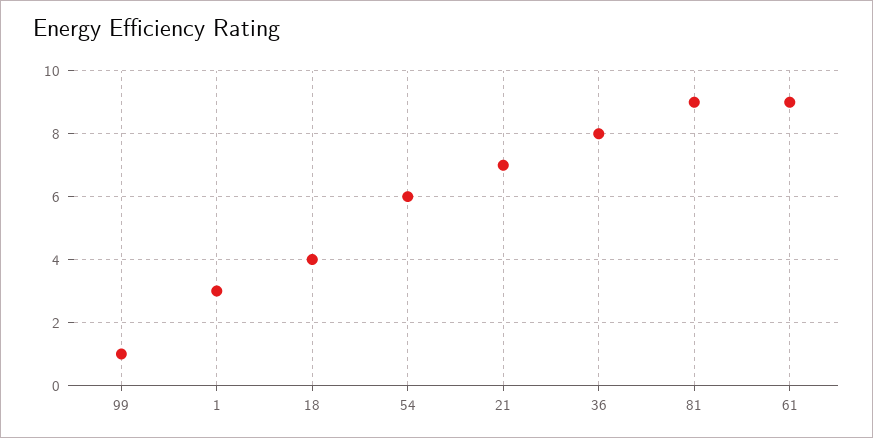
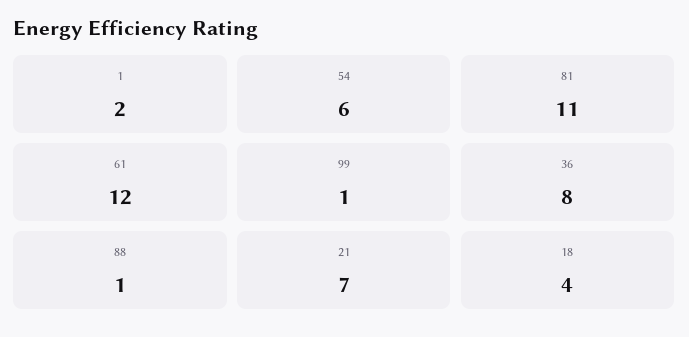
  {
    "99": 1,
-   "1": 3,
+   "1": 2,
    "18": 4,
    "54": 6,
    "21": 7,
    "36": 8,
-   "81": 9,
+   "81": 11,
-   "61": 9
+   "61": 12,
+   "88": 1
  }

